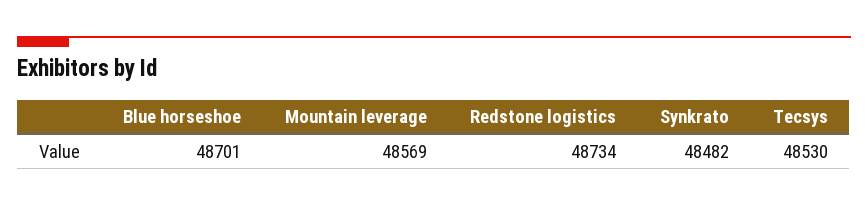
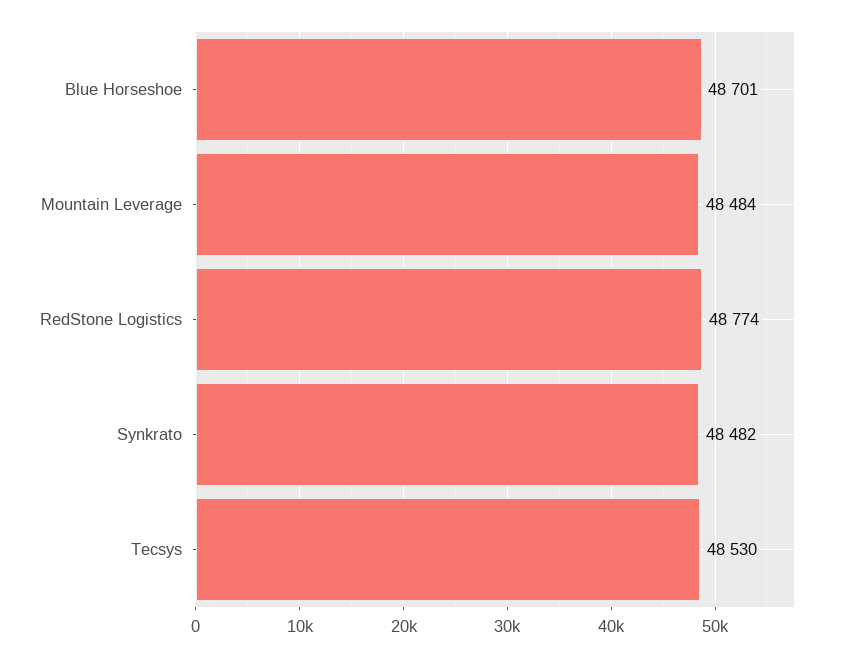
  {
    "Blue horseshoe": 48701,
-   "Mountain leverage": 48569,
+   "Mountain leverage": 48484,
-   "Redstone logistics": 48734,
+   "Redstone logistics": 48774,
    "Synkrato": 48482,
    "Tecsys": 48530
  }

